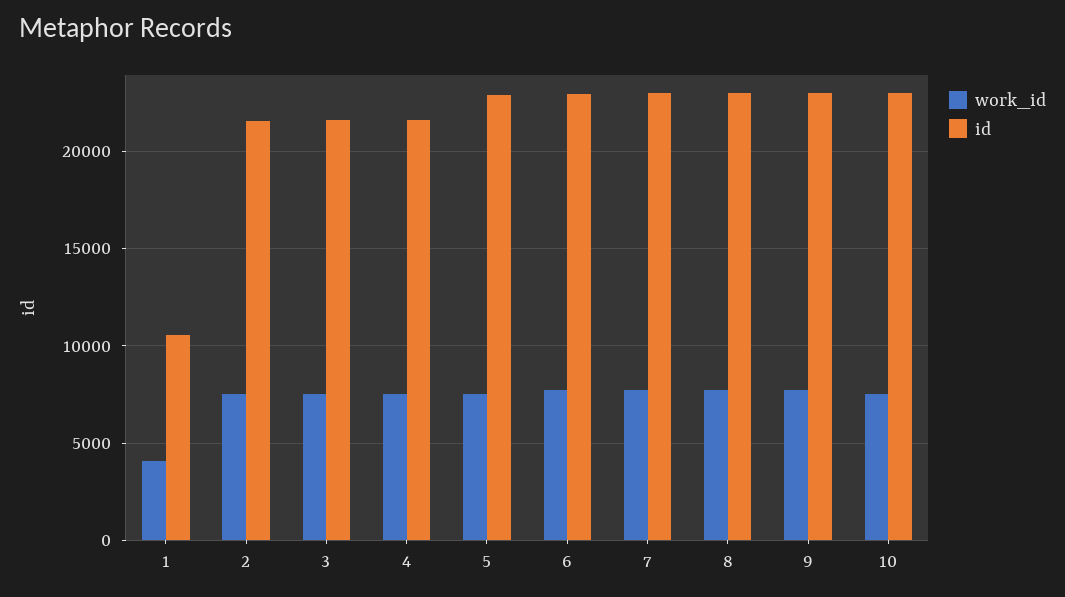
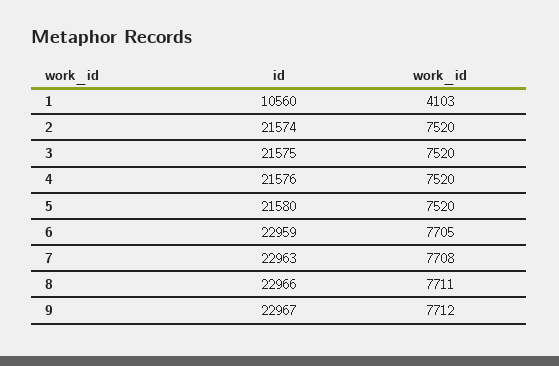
  {
    "work_id": {
      "1": 4103,
      "2": 7520,
      "3": 7520,
      "4": 7520,
      "5": 7520,
      "6": 7705,
      "7": 7708,
      "8": 7711,
-     "9": 7712,
+     "9": 7712
-     "10": 7500
    },
    "id": {
      "1": 10560,
      "2": 21574,
      "3": 21575,
      "4": 21576,
-     "5": 23000,
+     "5": 21580,
      "6": 22959,
      "7": 22963,
      "8": 22966,
-     "9": 22967,
+     "9": 22967
-     "10": 23000
    }
  }

